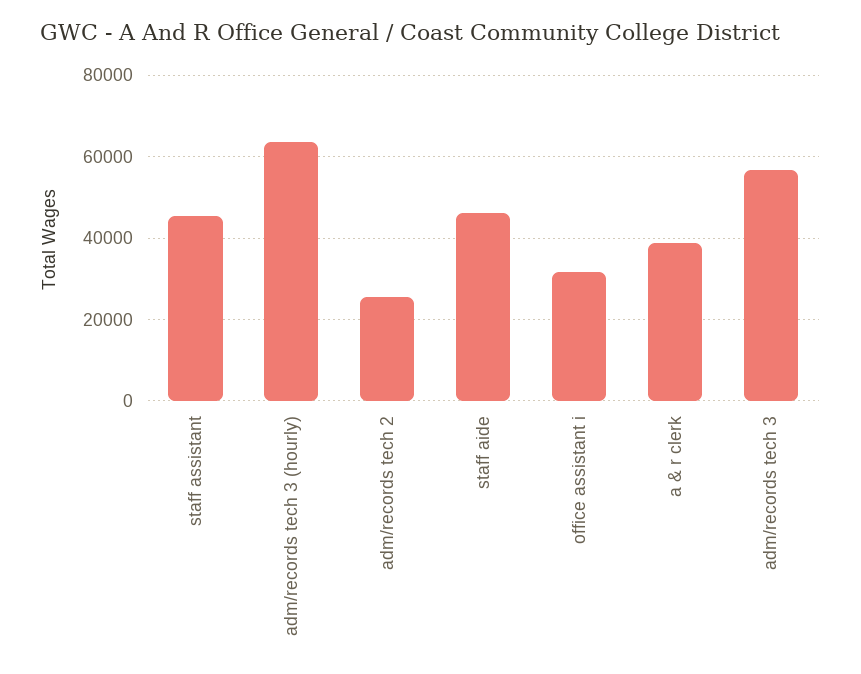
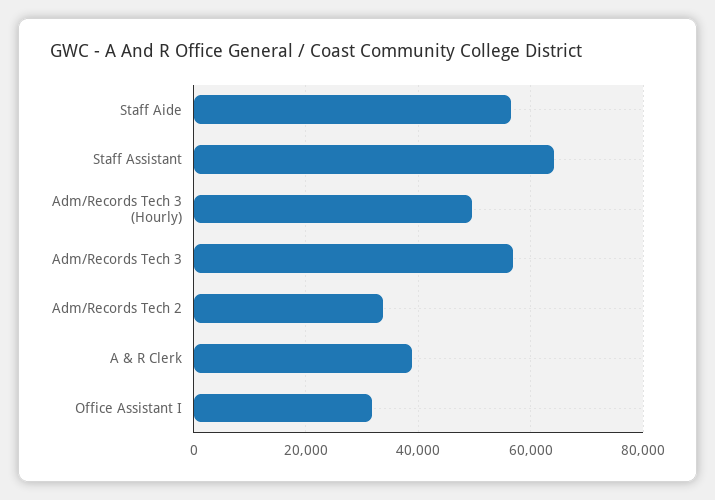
  {
-   "staff assistant": 46000,
+   "staff assistant": 64000,
-   "adm/records tech 3 (hourly)": 64000,
+   "adm/records tech 3 (hourly)": 50000,
-   "adm/records tech 2": 26000,
+   "adm/records tech 2": 34000,
-   "staff aide": 46000,
+   "staff aide": 56000,
    "office assistant i": 32000,
    "a & r clerk": 38000,
    "adm/records tech 3": 56000
  }

